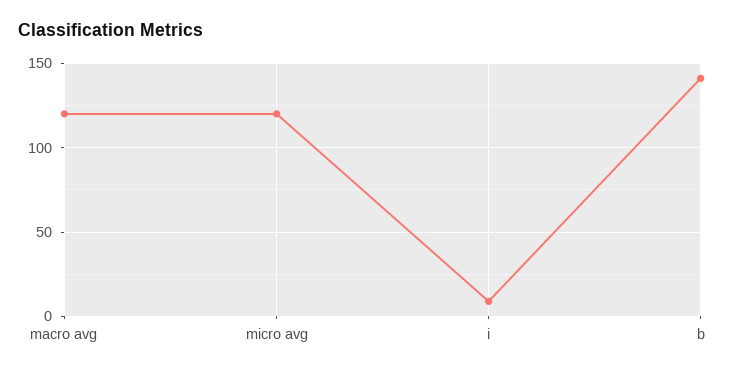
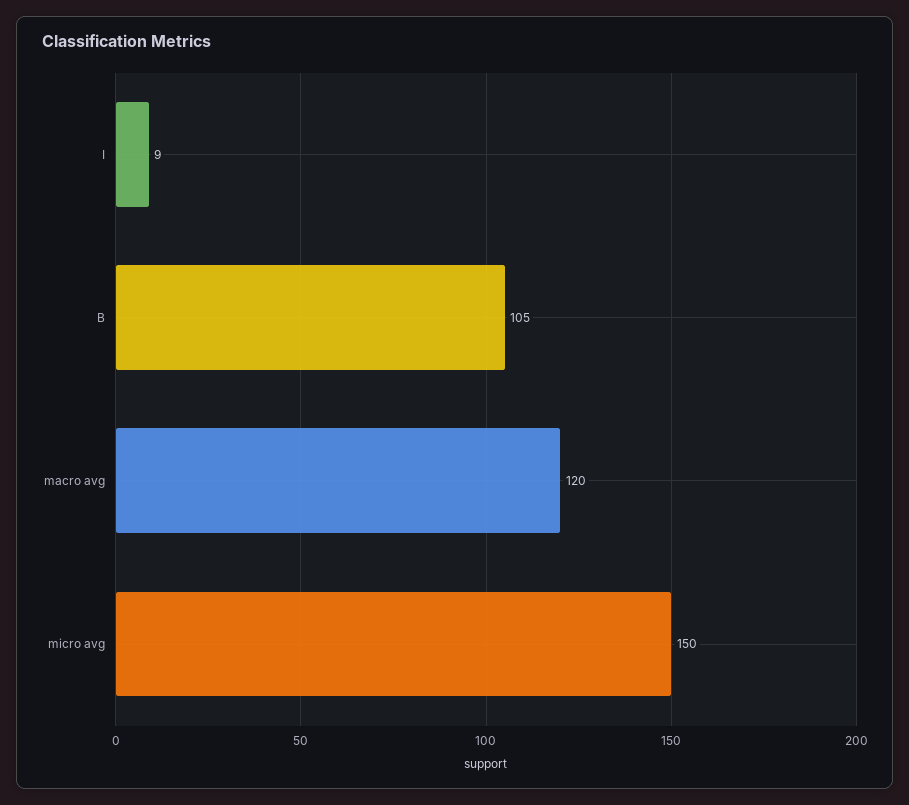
  {
    "macro avg": 120,
-   "micro avg": 120,
+   "micro avg": 150,
    "i": 9,
-   "b": 140
+   "b": 105
  }

